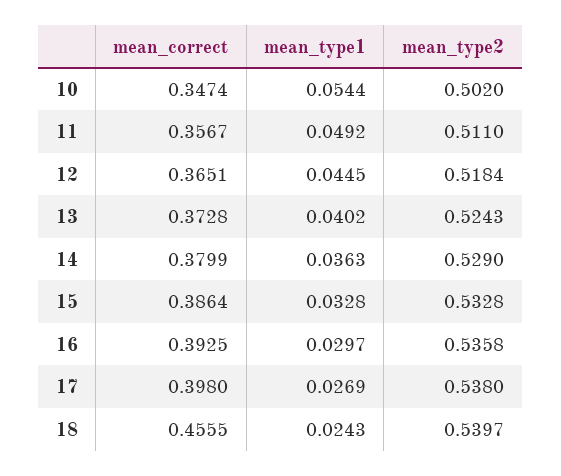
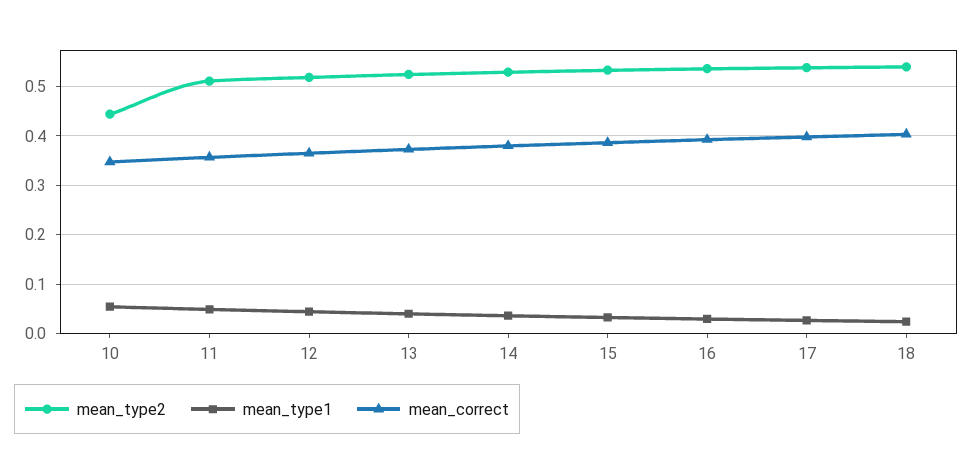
  {
    "mean_correct": {
      "10": 0.3474,
      "11": 0.3567,
      "12": 0.3651,
      "13": 0.3728,
      "14": 0.3799,
      "15": 0.3864,
      "16": 0.3925,
      "17": 0.398,
-     "18": 0.4555
+     "18": 0.4
    },
    "mean_type1": {
      "10": 0.0544,
      "11": 0.0492,
      "12": 0.0445,
      "13": 0.0402,
      "14": 0.0363,
      "15": 0.0328,
      "16": 0.0297,
      "17": 0.0269,
      "18": 0.0243
    },
    "mean_type2": {
-     "10": 0.502,
+     "10": 0.44,
      "11": 0.511,
      "12": 0.5184,
      "13": 0.5243,
      "14": 0.529,
      "15": 0.5328,
      "16": 0.5358,
      "17": 0.538,
      "18": 0.5397
    }
  }

